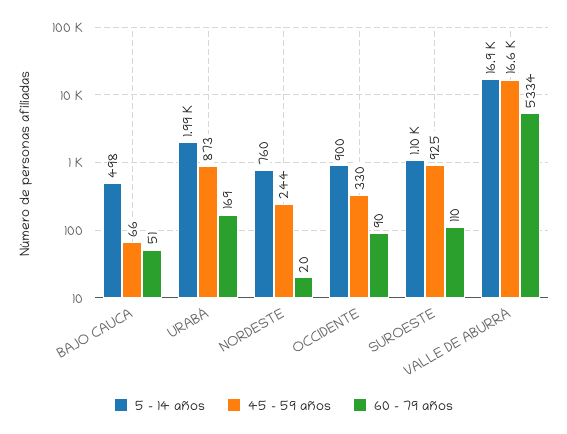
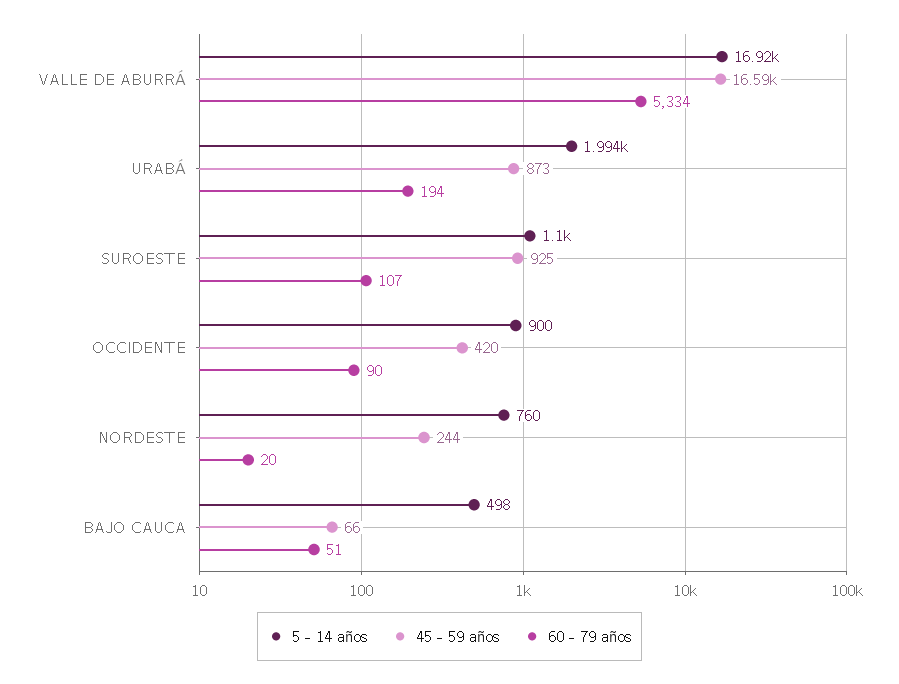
  {
    "5 - 14 años": {
      "BAJO CAUCA": 498,
      "URABÁ": 1994,
      "NORDESTE": 760,
      "OCCIDENTE": 900,
      "SUROESTE": 1100,
      "VALLE DE ABURRÁ": 16920
    },
    "45 - 59 años": {
      "BAJO CAUCA": 66,
      "URABÁ": 873,
      "NORDESTE": 244,
-     "OCCIDENTE": 330,
+     "OCCIDENTE": 420,
      "SUROESTE": 925,
      "VALLE DE ABURRÁ": 16590
    },
    "60 - 79 años": {
      "BAJO CAUCA": 51,
-     "URABÁ": 169,
+     "URABÁ": 194,
      "NORDESTE": 20,
      "OCCIDENTE": 90,
-     "SUROESTE": 110,
+     "SUROESTE": 107,
      "VALLE DE ABURRÁ": 5334
    }
  }

